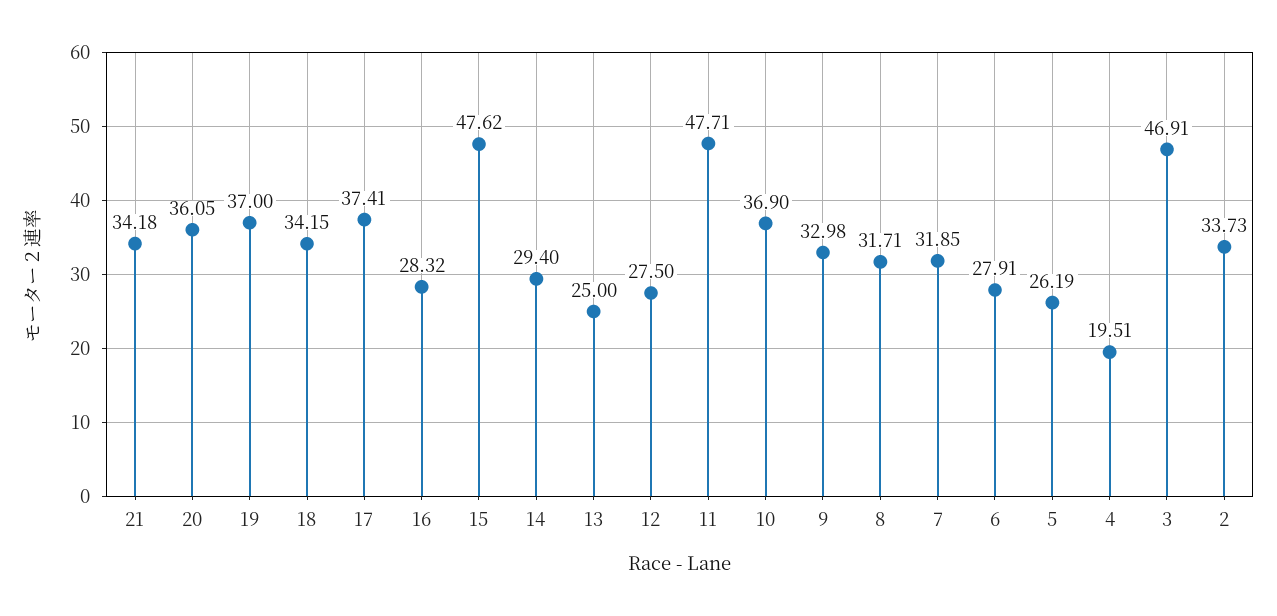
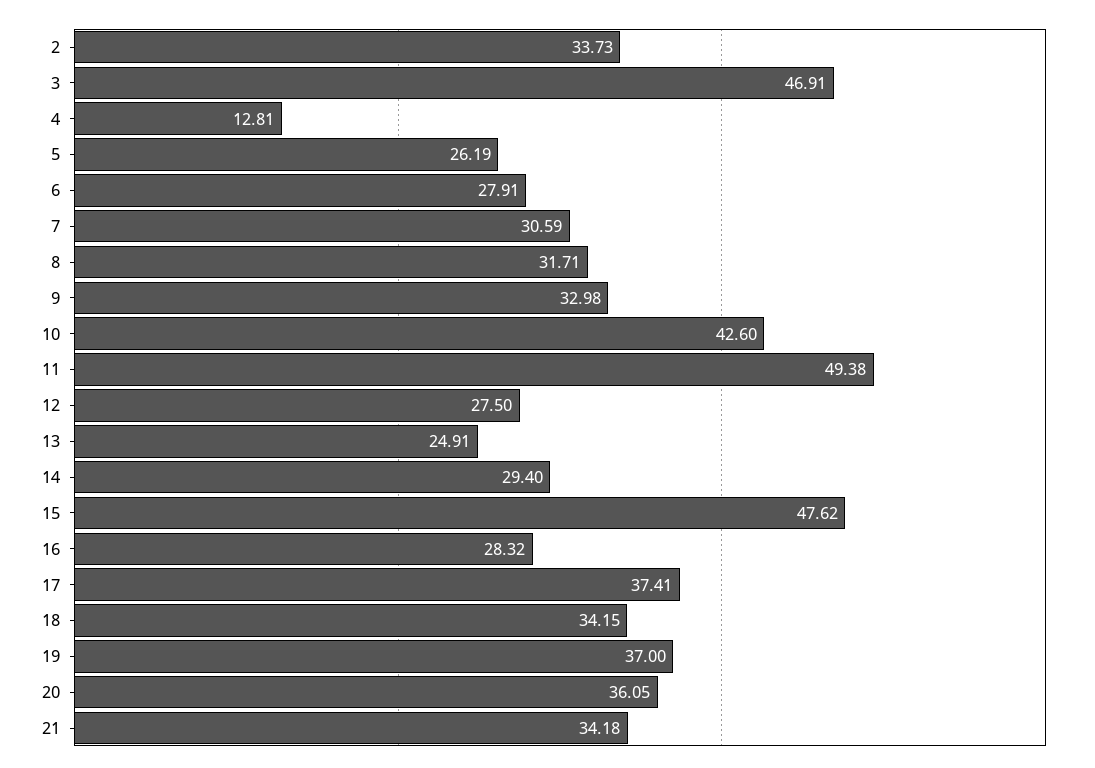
  {
    "21": 34.18,
    "20": 36.05,
    "19": 37,
    "18": 34.15,
    "17": 37.41,
    "16": 28.32,
    "15": 47.62,
    "14": 29.4,
-   "13": 25,
+   "13": 24.91,
    "12": 27.5,
-   "11": 47.71,
+   "11": 49.38,
-   "10": 36.9,
+   "10": 42.6,
    "9": 32.98,
    "8": 31.71,
-   "7": 31.85,
+   "7": 30.59,
    "6": 27.91,
    "5": 26.19,
-   "4": 19.51,
+   "4": 12.81,
    "3": 46.91,
    "2": 33.73
  }

